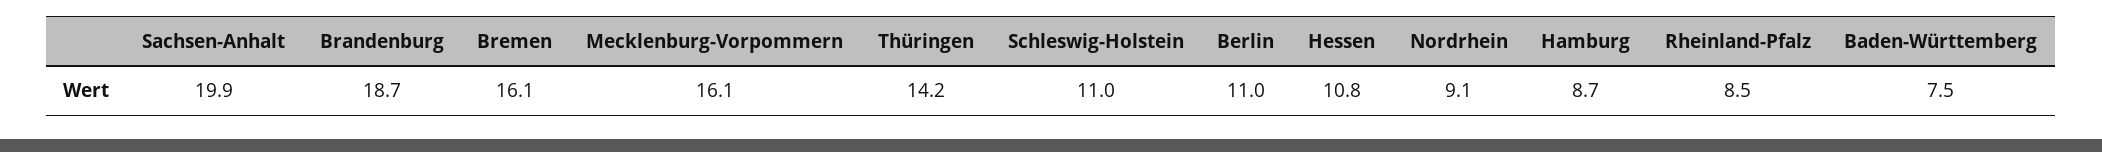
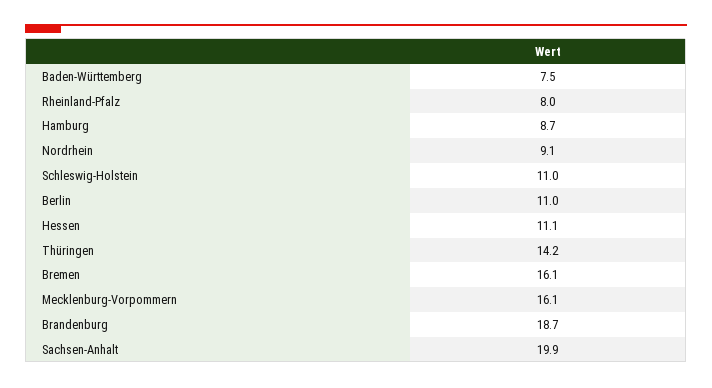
  {
    "Sachsen-Anhalt": 19.9,
    "Brandenburg": 18.7,
    "Bremen": 16.1,
    "Mecklenburg-Vorpommern": 16.1,
    "Thüringen": 14.2,
    "Schleswig-Holstein": 11,
    "Berlin": 11,
-   "Hessen": 10.8,
+   "Hessen": 11.1,
    "Nordrhein": 9.1,
    "Hamburg": 8.7,
-   "Rheinland-Pfalz": 8.5,
+   "Rheinland-Pfalz": 8,
    "Baden-Württemberg": 7.5
  }

